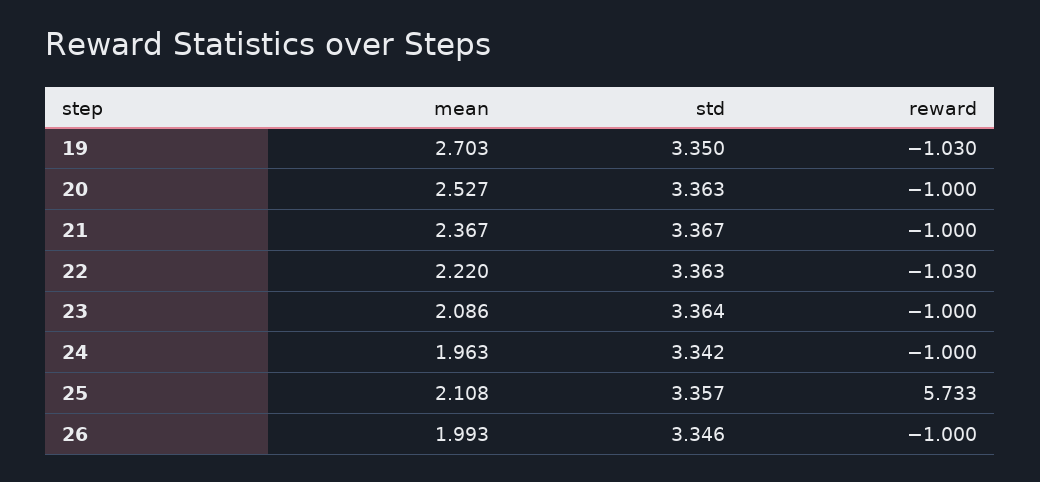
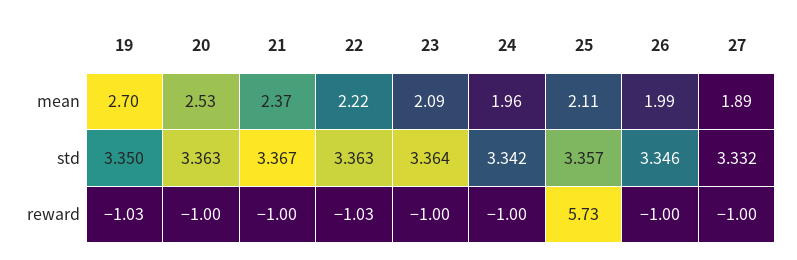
  {
    "mean": {
      "19": 2.703,
      "20": 2.527,
      "21": 2.367,
      "22": 2.22,
      "23": 2.086,
      "24": 1.963,
      "25": 2.108,
-     "26": 1.993
+     "26": 1.993,
+     "27": 1.89
    },
    "std": {
      "19": 3.35,
      "20": 3.363,
      "21": 3.367,
      "22": 3.363,
      "23": 3.364,
      "24": 3.342,
      "25": 3.357,
-     "26": 3.346
+     "26": 3.346,
+     "27": 3.332
    },
    "reward": {
      "19": -1.03,
      "20": -1,
      "21": -1,
      "22": -1.03,
      "23": -1,
      "24": -1,
      "25": 5.733,
-     "26": -1
+     "26": -1,
+     "27": -1
    }
  }

